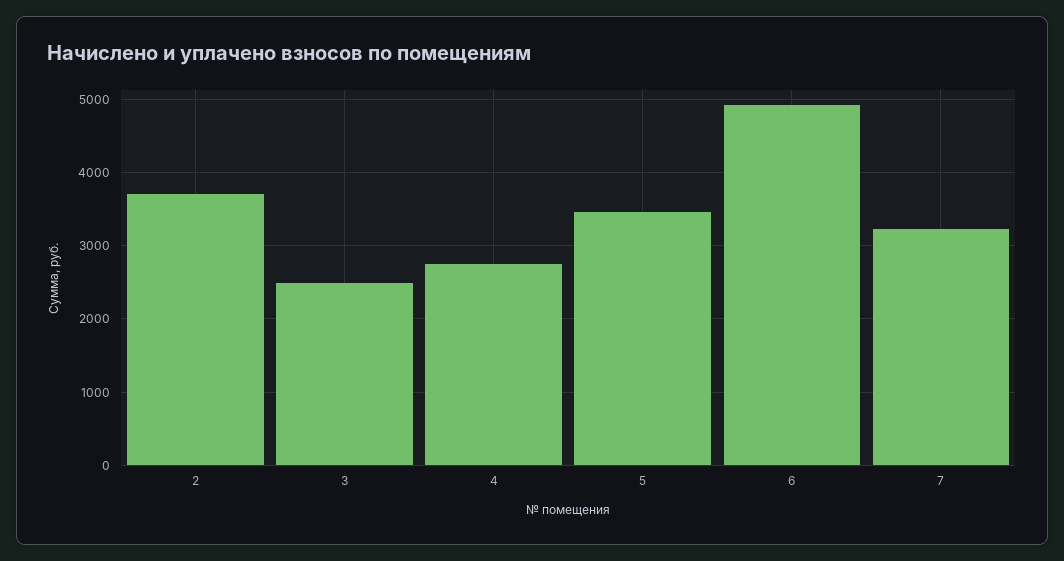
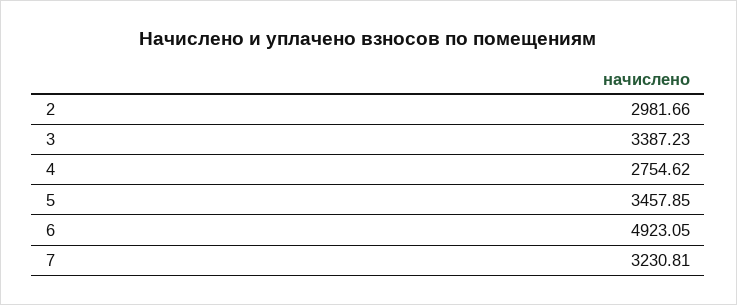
  {
-   "2": 3700,
+   "2": 2981.66,
-   "3": 2500,
+   "3": 3387.23,
    "4": 2754.62,
    "5": 3457.85,
    "6": 4923.05,
    "7": 3230.81
  }

